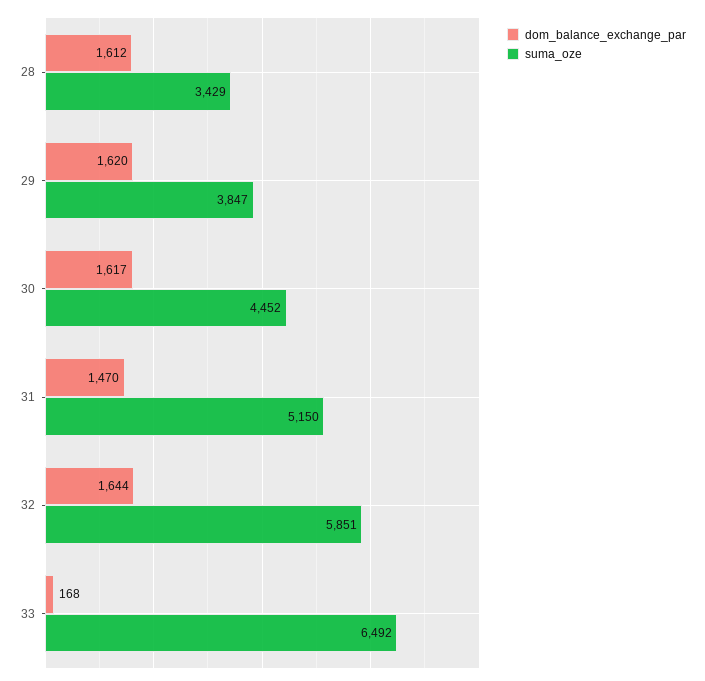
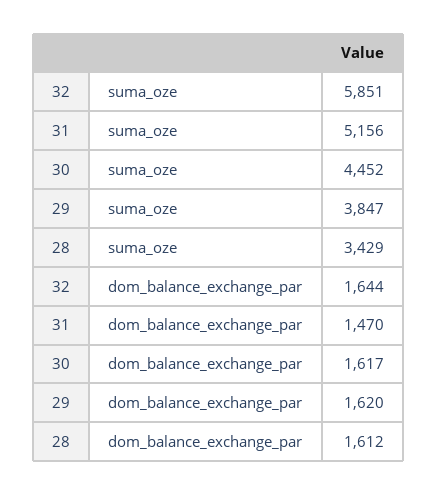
  {
    "dom_balance_exchange_par": {
      "28": 1612,
      "29": 1620,
      "30": 1617,
      "31": 1470,
-     "32": 1644,
+     "32": 1644
-     "33": 168
    },
    "suma_oze": {
      "28": 3429,
      "29": 3847,
      "30": 4452,
-     "31": 5150,
+     "31": 5156,
-     "32": 5851,
+     "32": 5851
-     "33": 6492
    }
  }

